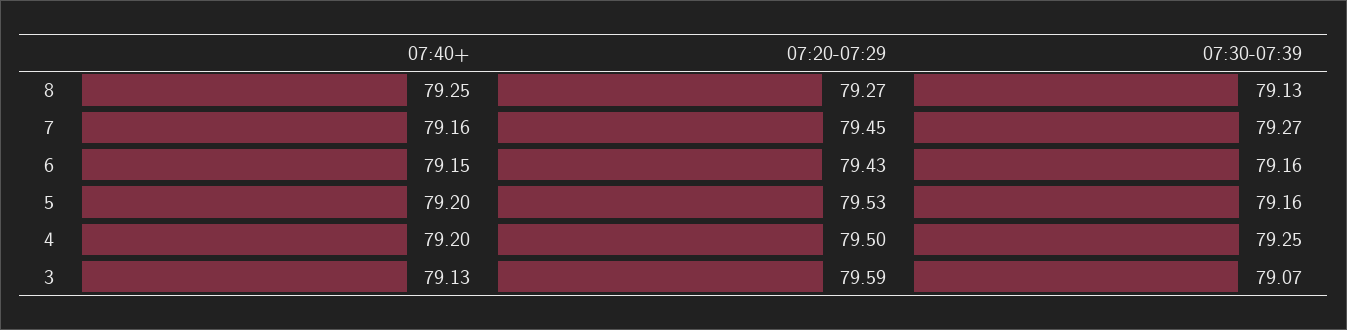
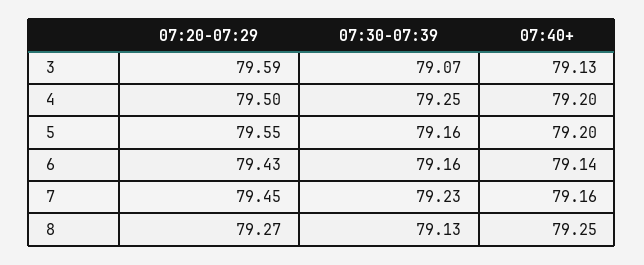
  {
    "07:40+": {
      "8": 79.25,
      "7": 79.16,
-     "6": 79.15,
+     "6": 79.14,
      "5": 79.2,
      "4": 79.2,
      "3": 79.13
    },
    "07:20-07:29": {
      "8": 79.27,
      "7": 79.45,
      "6": 79.43,
-     "5": 79.53,
+     "5": 79.55,
      "4": 79.5,
      "3": 79.59
    },
    "07:30-07:39": {
      "8": 79.13,
-     "7": 79.27,
+     "7": 79.23,
      "6": 79.16,
      "5": 79.16,
      "4": 79.25,
      "3": 79.07
    }
  }

